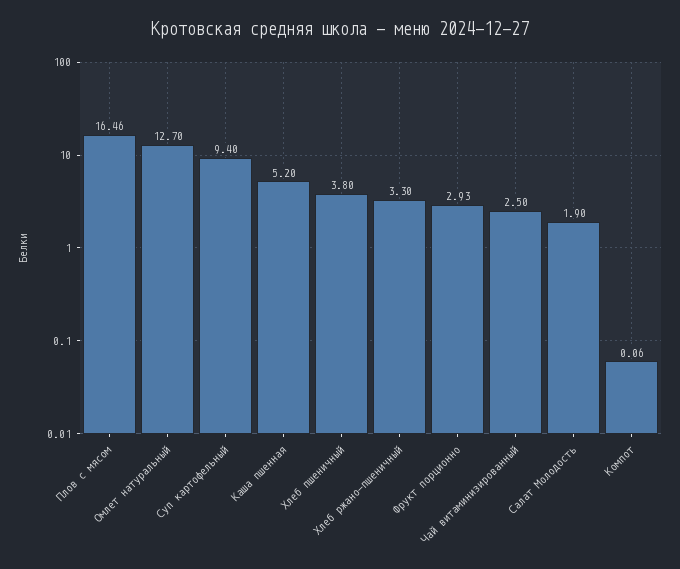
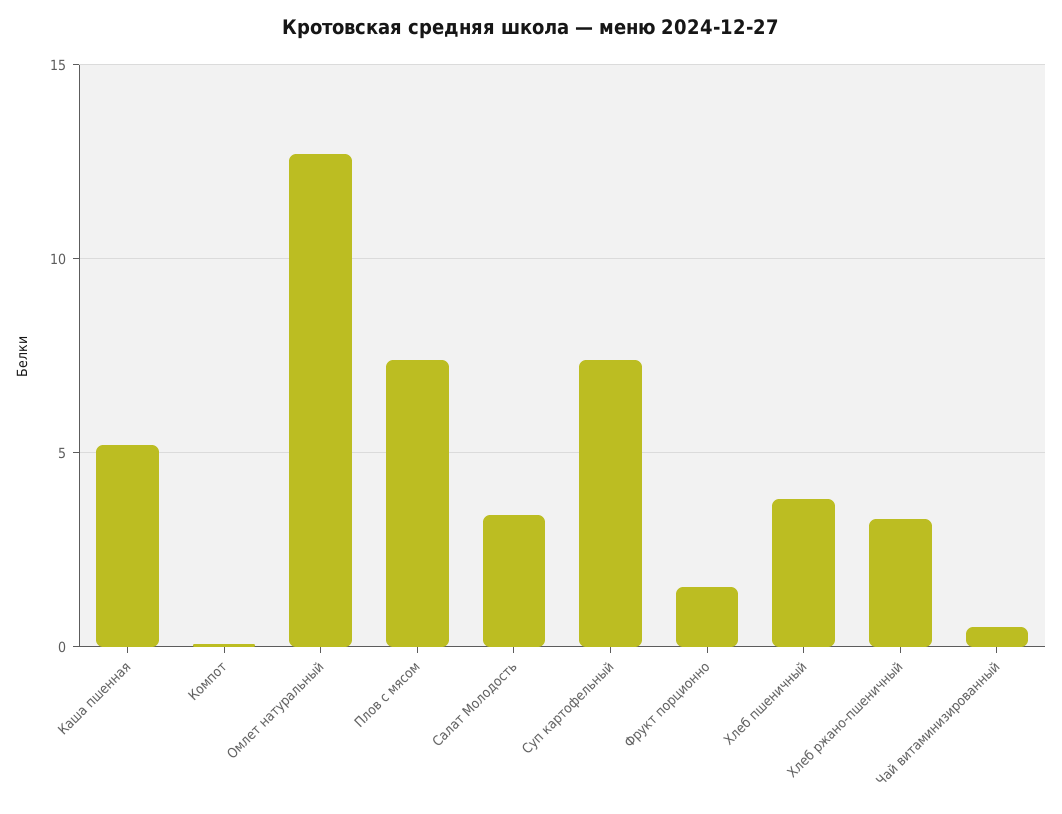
  {
-   "Плов с мясом": 16.46,
+   "Плов с мясом": 7.5,
    "Омлет натуральный": 12.7,
-   "Суп картофельный": 9.4,
+   "Суп картофельный": 7.5,
    "Каша пшенная": 5.2,
    "Хлеб пшеничный": 3.8,
    "Хлеб ржано-пшеничный": 3.3,
-   "Фрукт порционно": 2.93,
+   "Фрукт порционно": 1.5,
-   "Чай витаминизированный": 2.5,
+   "Чай витаминизированный": 0.5,
-   "Салат Молодость": 1.9,
+   "Салат Молодость": 3.5,
    "Компот": 0.06
  }

